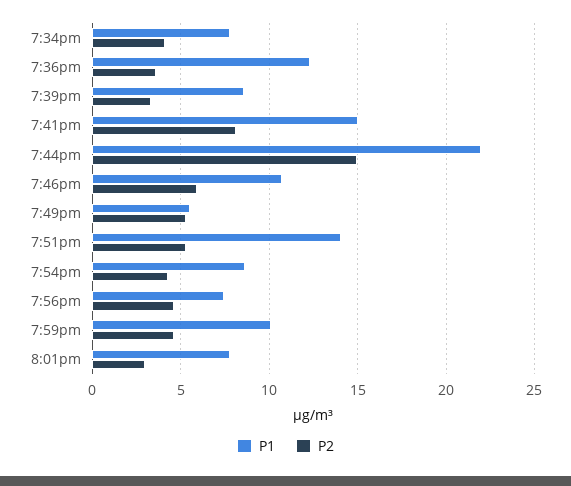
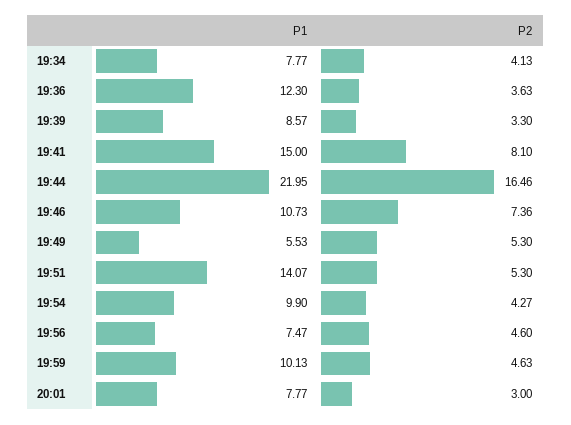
  {
    "P1": {
      "7:34pm": 7.77,
      "7:36pm": 12.3,
      "7:39pm": 8.57,
      "7:41pm": 15,
      "7:44pm": 21.95,
      "7:46pm": 10.73,
      "7:49pm": 5.53,
      "7:51pm": 14.07,
-     "7:54pm": 8.5,
+     "7:54pm": 9.9,
      "7:56pm": 7.47,
      "7:59pm": 10.13,
      "8:01pm": 7.77
    },
    "P2": {
      "7:34pm": 4.13,
      "7:36pm": 3.63,
      "7:39pm": 3.3,
      "7:41pm": 8.1,
-     "7:44pm": 15,
+     "7:44pm": 16.46,
-     "7:46pm": 6,
+     "7:46pm": 7.36,
      "7:49pm": 5.3,
      "7:51pm": 5.3,
      "7:54pm": 4.27,
      "7:56pm": 4.6,
      "7:59pm": 4.63,
      "8:01pm": 3
    }
  }

